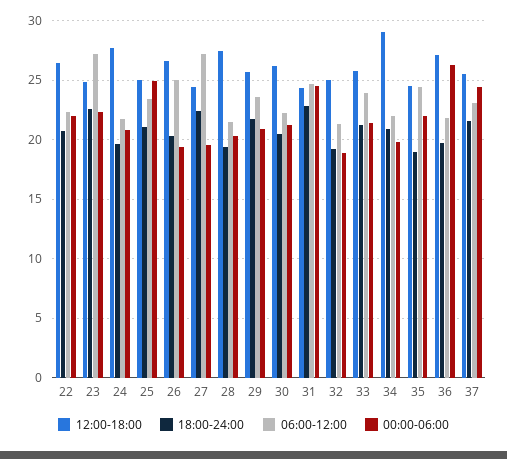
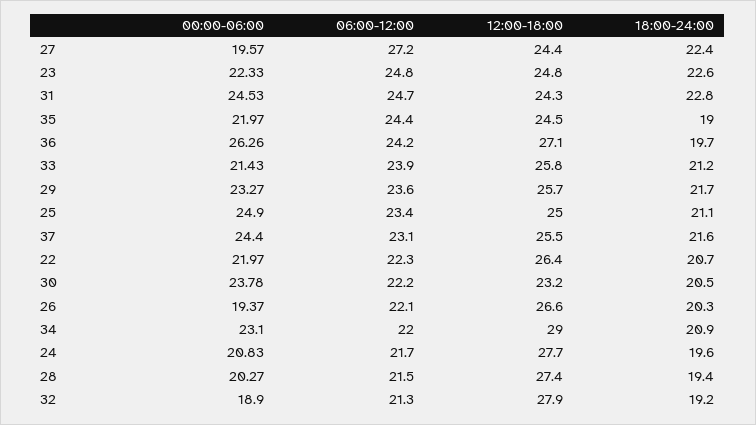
  {
    "12:00-18:00": {
      "22": 26.4,
      "23": 24.8,
      "24": 27.7,
      "25": 25,
      "26": 26.6,
      "27": 24.4,
      "28": 27.4,
      "29": 25.7,
-     "30": 26,
+     "30": 23.2,
      "31": 24.3,
-     "32": 25,
+     "32": 27.9,
      "33": 25.8,
      "34": 29,
      "35": 24.5,
      "36": 27.1,
      "37": 25.5
    },
    "18:00-24:00": {
      "22": 20.7,
      "23": 22.6,
      "24": 19.6,
      "25": 21.1,
      "26": 20.3,
      "27": 22.4,
      "28": 19.4,
      "29": 21.7,
      "30": 20.5,
      "31": 22.8,
      "32": 19.2,
      "33": 21.2,
      "34": 20.9,
      "35": 19,
      "36": 19.7,
      "37": 21.6
    },
    "06:00-12:00": {
      "22": 22.3,
-     "23": 27,
+     "23": 24.8,
      "24": 21.7,
      "25": 23.4,
-     "26": 25,
+     "26": 22.1,
      "27": 27.2,
      "28": 21.5,
      "29": 23.6,
      "30": 22.2,
      "31": 24.7,
      "32": 21.3,
      "33": 23.9,
      "34": 22,
      "35": 24.4,
-     "36": 22,
+     "36": 24.2,
      "37": 23.1
    },
    "00:00-06:00": {
      "22": 21.97,
      "23": 22.33,
      "24": 20.83,
      "25": 24.9,
      "26": 19.37,
      "27": 19.57,
      "28": 20.27,
-     "29": 21,
+     "29": 23.27,
-     "30": 21,
+     "30": 23.78,
      "31": 24.53,
      "32": 18.9,
      "33": 21.43,
-     "34": 20,
+     "34": 23.1,
      "35": 21.97,
      "36": 26.26,
      "37": 24.4
    }
  }

